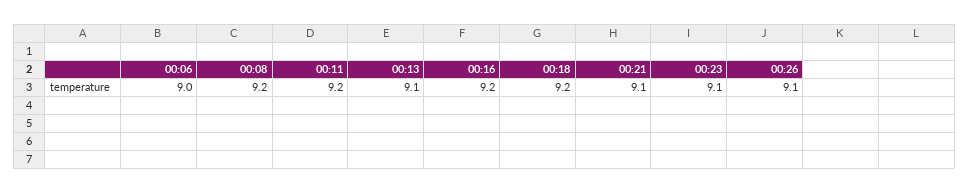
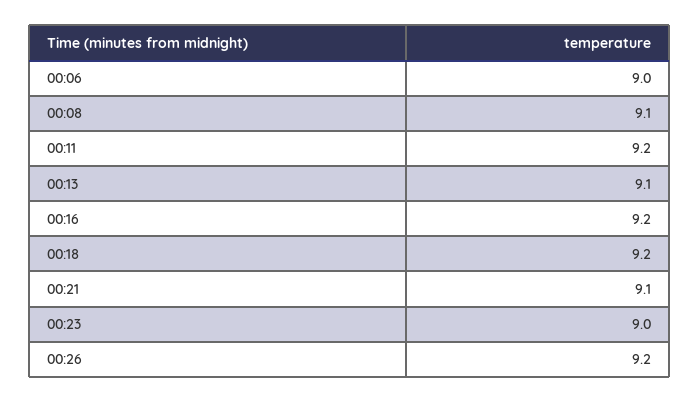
  {
    "00:06": 9,
-   "00:08": 9.2,
+   "00:08": 9.1,
    "00:11": 9.2,
    "00:13": 9.1,
    "00:16": 9.2,
    "00:18": 9.2,
    "00:21": 9.1,
-   "00:23": 9.1,
+   "00:23": 9,
-   "00:26": 9.1
+   "00:26": 9.2
  }

